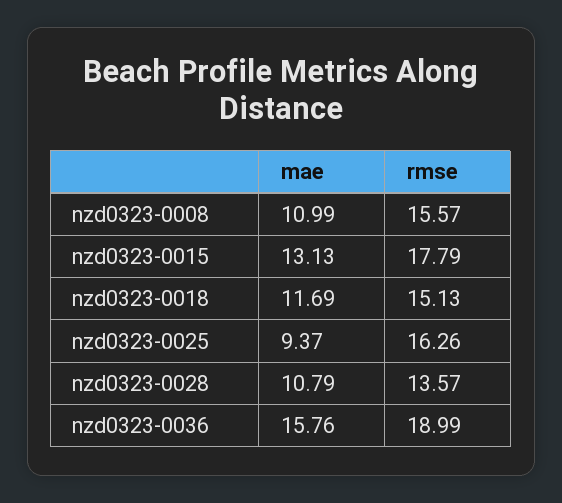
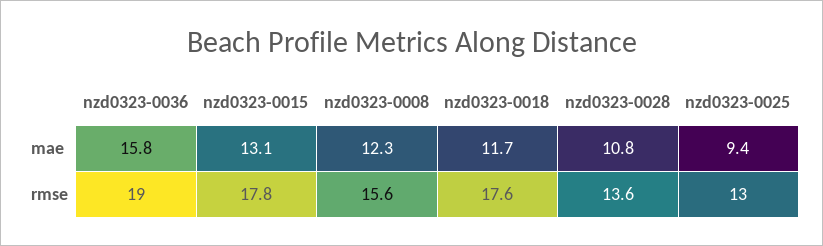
  {
    "mae": {
-     "nzd0323-0008": 10.99,
+     "nzd0323-0008": 12.3,
      "nzd0323-0015": 13.13,
      "nzd0323-0018": 11.69,
      "nzd0323-0025": 9.37,
      "nzd0323-0028": 10.79,
      "nzd0323-0036": 15.76
    },
    "rmse": {
      "nzd0323-0008": 15.57,
      "nzd0323-0015": 17.79,
-     "nzd0323-0018": 15.13,
+     "nzd0323-0018": 17.6,
-     "nzd0323-0025": 16.26,
+     "nzd0323-0025": 13,
      "nzd0323-0028": 13.57,
      "nzd0323-0036": 18.99
    }
  }

